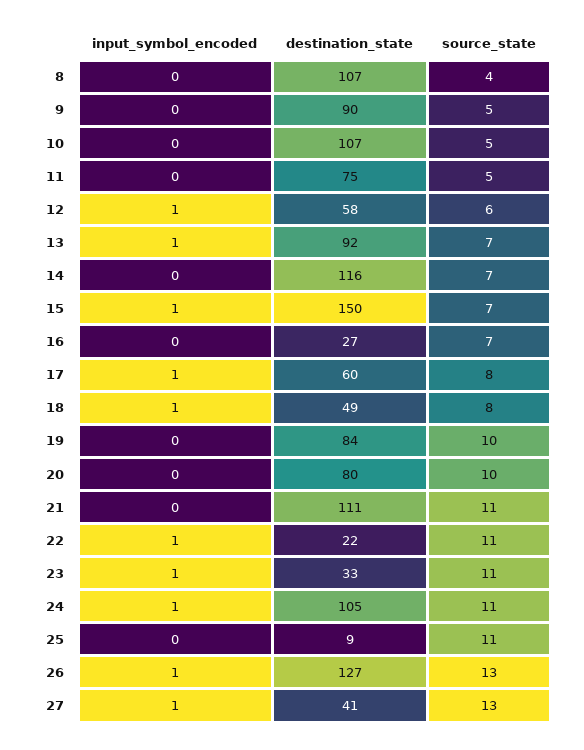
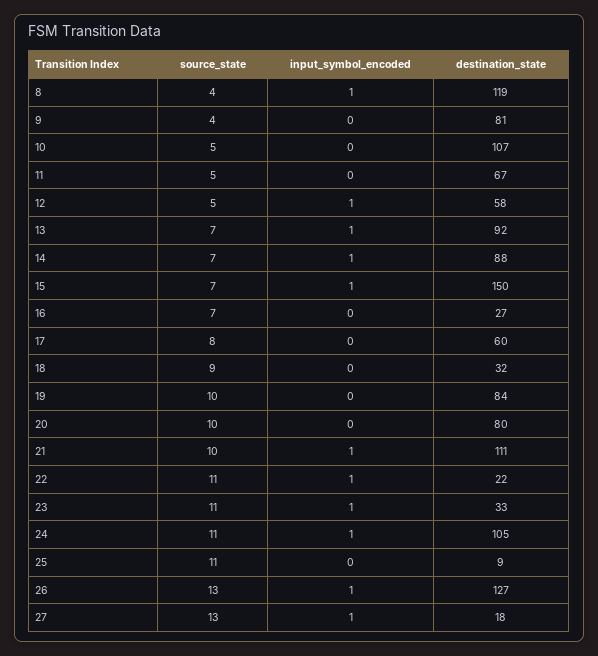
  {
    "input_symbol_encoded": {
-     "8": 0,
+     "8": 1,
      "9": 0,
      "10": 0,
      "11": 0,
      "12": 1,
      "13": 1,
-     "14": 0,
+     "14": 1,
      "15": 1,
      "16": 0,
-     "17": 1,
+     "17": 0,
-     "18": 1,
+     "18": 0,
      "19": 0,
      "20": 0,
-     "21": 0,
+     "21": 1,
      "22": 1,
      "23": 1,
      "24": 1,
      "25": 0,
      "26": 1,
      "27": 1
    },
    "destination_state": {
-     "8": 107,
+     "8": 119,
-     "9": 90,
+     "9": 81,
      "10": 107,
-     "11": 75,
+     "11": 67,
      "12": 58,
      "13": 92,
-     "14": 116,
+     "14": 88,
      "15": 150,
      "16": 27,
      "17": 60,
-     "18": 49,
+     "18": 32,
      "19": 84,
      "20": 80,
      "21": 111,
      "22": 22,
      "23": 33,
      "24": 105,
      "25": 9,
      "26": 127,
-     "27": 41
+     "27": 18
    },
    "source_state": {
      "8": 4,
-     "9": 5,
+     "9": 4,
      "10": 5,
      "11": 5,
-     "12": 6,
+     "12": 5,
      "13": 7,
      "14": 7,
      "15": 7,
      "16": 7,
      "17": 8,
-     "18": 8,
+     "18": 9,
      "19": 10,
      "20": 10,
-     "21": 11,
+     "21": 10,
      "22": 11,
      "23": 11,
      "24": 11,
      "25": 11,
      "26": 13,
      "27": 13
    }
  }

